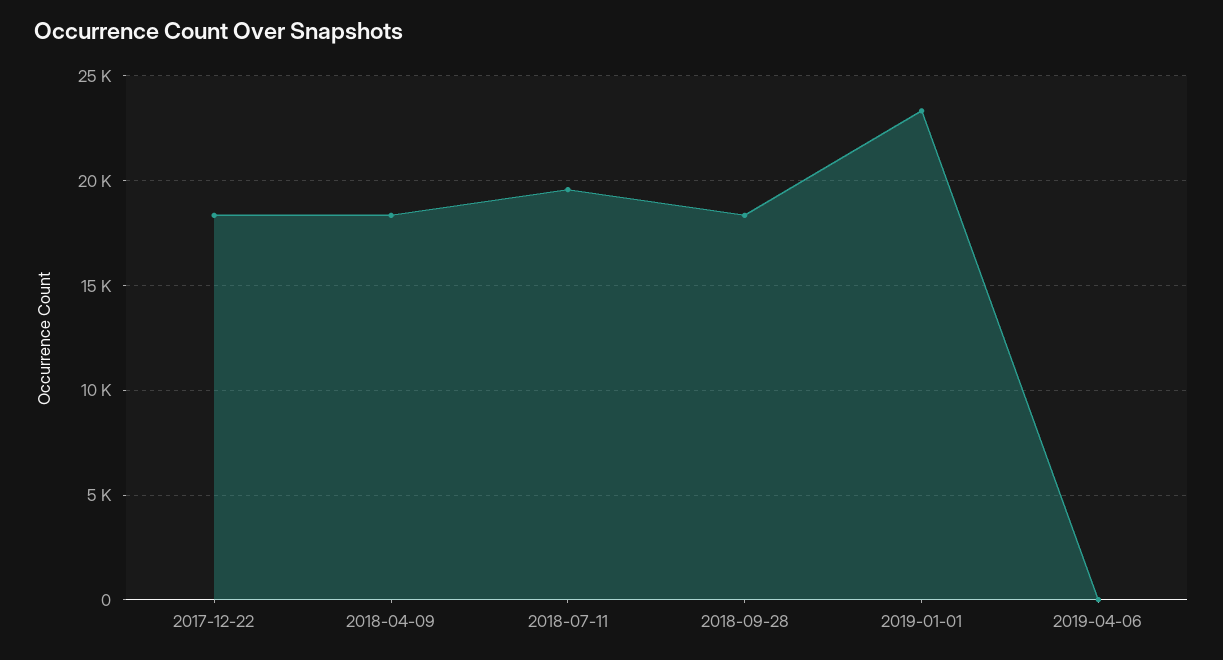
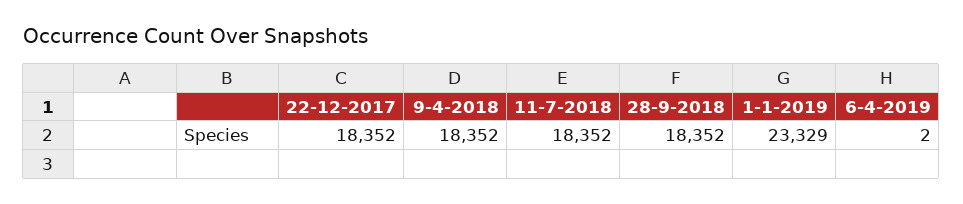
  {
    "2017-12-22": 18352,
    "2018-04-09": 18352,
-   "2018-07-11": 19500,
+   "2018-07-11": 18352,
    "2018-09-28": 18352,
    "2019-01-01": 23329,
    "2019-04-06": 2
  }

